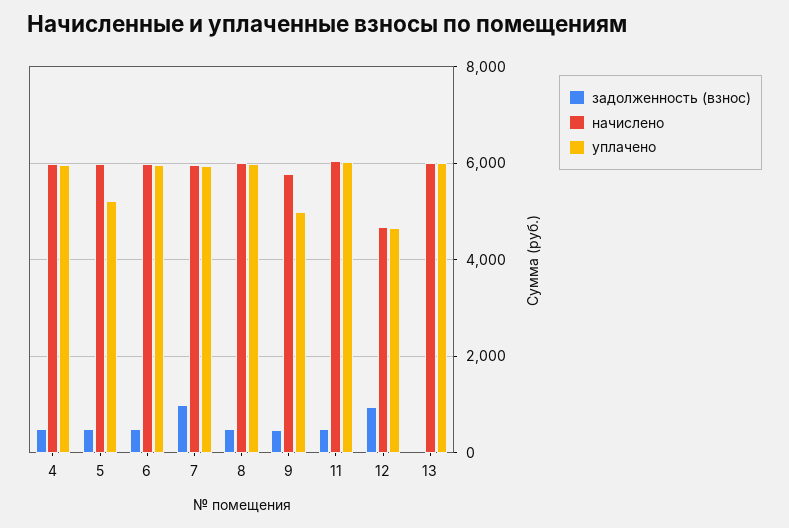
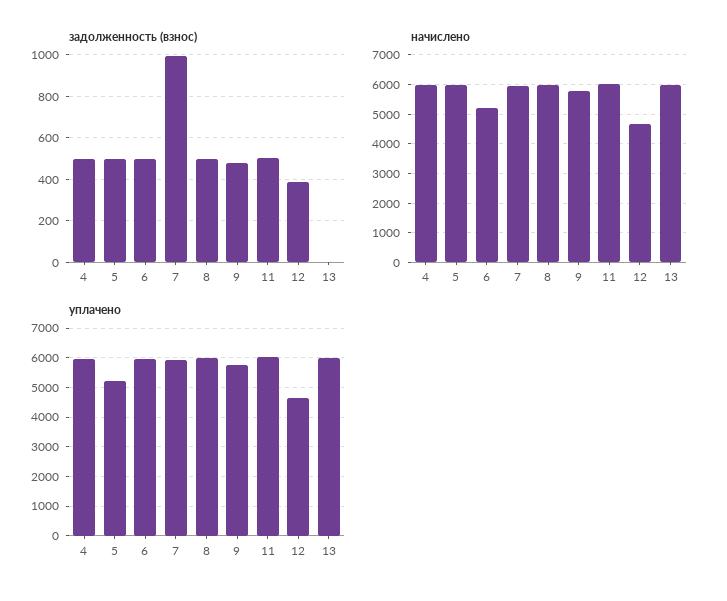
  {
    "задолженность (взнос)": {
      "4": 500,
      "5": 500,
      "6": 500,
      "7": 1000,
      "8": 500,
      "9": 500,
      "11": 500,
-     "12": 1000,
+     "12": 400,
      "13": 0
    },
    "начислено": {
      "4": 6000,
      "5": 6000,
-     "6": 6000,
+     "6": 5250,
      "7": 6000,
      "8": 6000,
      "9": 5800,
      "11": 6000,
      "12": 4600,
      "13": 6000
    },
    "уплачено": {
      "4": 6000,
      "5": 5200,
      "6": 6000,
      "7": 6000,
      "8": 6000,
-     "9": 5000,
+     "9": 5750,
      "11": 6000,
      "12": 4600,
      "13": 6000
    }
  }

